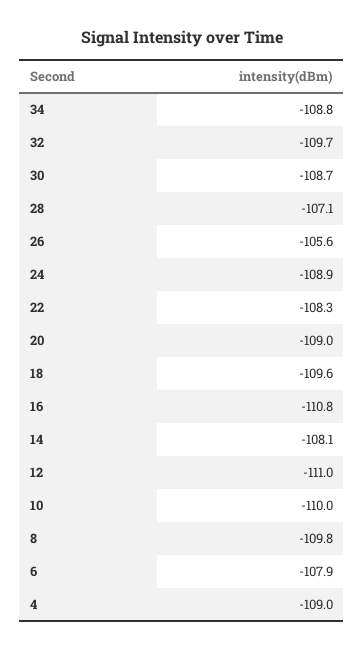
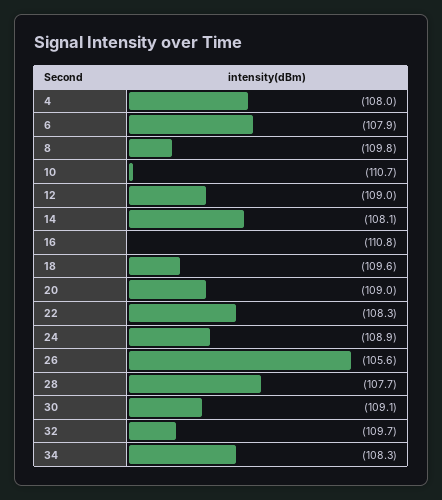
  {
-   "34": -108.8,
+   "34": -108.3,
    "32": -109.7,
-   "30": -108.7,
+   "30": -109.1,
-   "28": -107.1,
+   "28": -107.7,
    "26": -105.6,
    "24": -108.9,
    "22": -108.3,
    "20": -109,
    "18": -109.6,
    "16": -110.8,
    "14": -108.1,
-   "12": -111,
+   "12": -109,
-   "10": -110,
+   "10": -110.7,
    "8": -109.8,
    "6": -107.9,
-   "4": -109
+   "4": -108
  }

